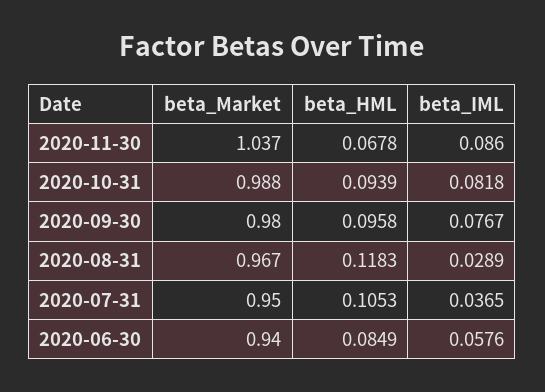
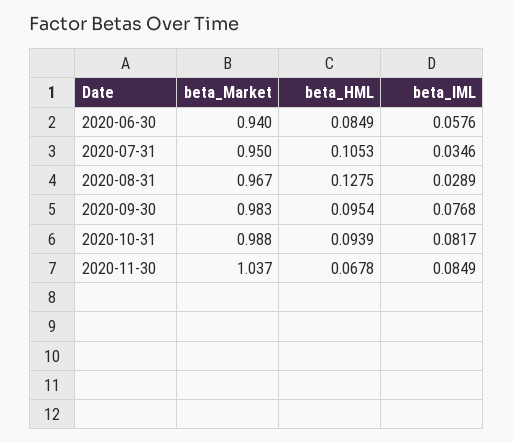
  {
    "beta_Market": {
      "2020-11-30": 1.037,
      "2020-10-31": 0.988,
-     "2020-09-30": 0.98,
+     "2020-09-30": 0.983,
      "2020-08-31": 0.967,
      "2020-07-31": 0.95,
      "2020-06-30": 0.94
    },
    "beta_HML": {
      "2020-11-30": 0.0678,
      "2020-10-31": 0.0939,
-     "2020-09-30": 0.0958,
+     "2020-09-30": 0.0954,
-     "2020-08-31": 0.1183,
+     "2020-08-31": 0.1275,
      "2020-07-31": 0.1053,
      "2020-06-30": 0.0849
    },
    "beta_IML": {
-     "2020-11-30": 0.086,
+     "2020-11-30": 0.0849,
-     "2020-10-31": 0.0818,
+     "2020-10-31": 0.0817,
-     "2020-09-30": 0.0767,
+     "2020-09-30": 0.0768,
      "2020-08-31": 0.0289,
-     "2020-07-31": 0.0365,
+     "2020-07-31": 0.0346,
      "2020-06-30": 0.0576
    }
  }

